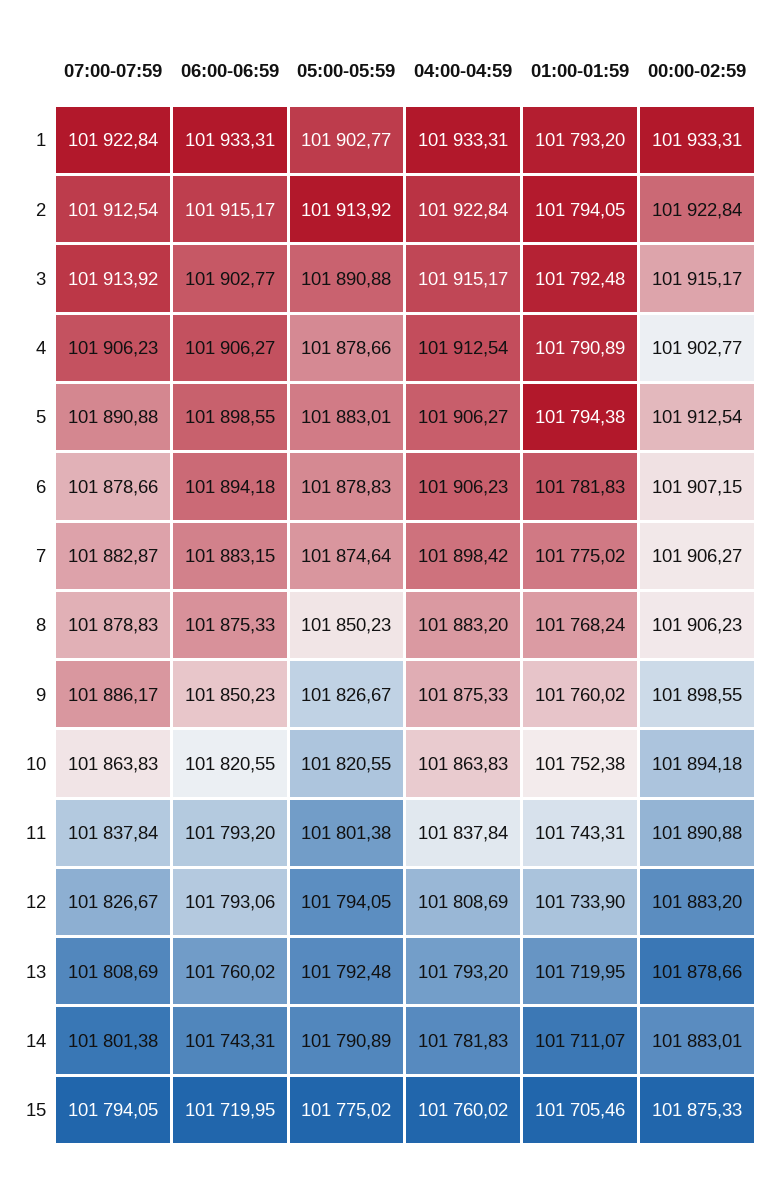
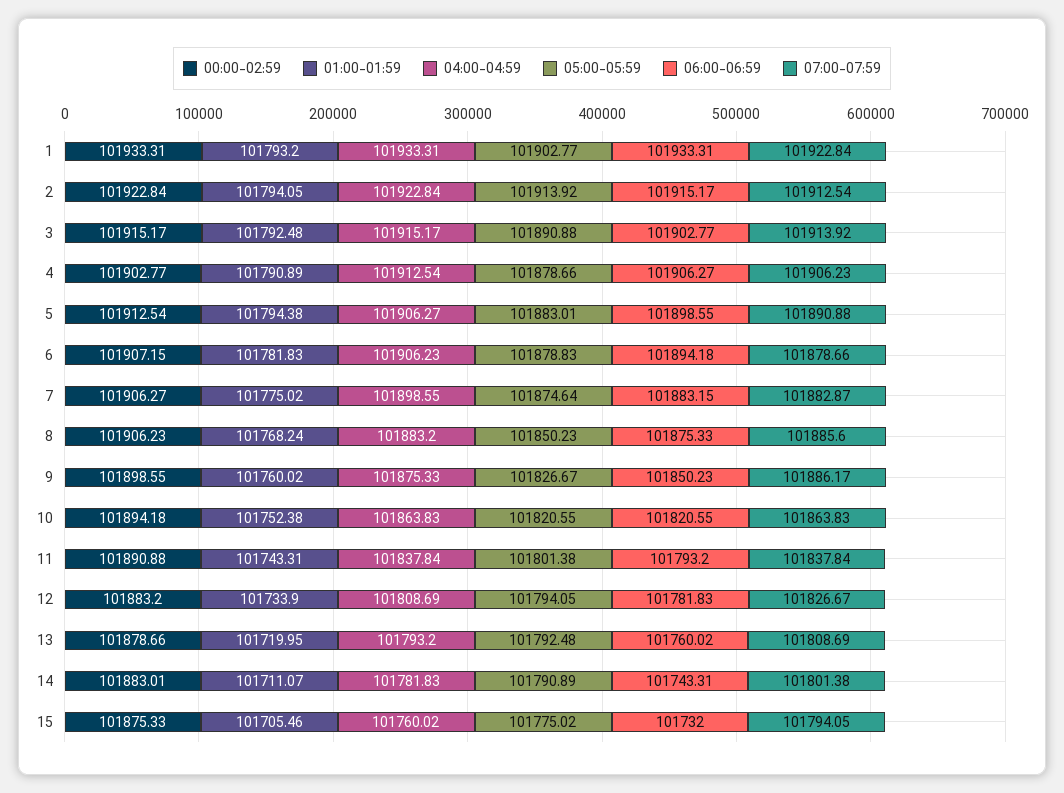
  {
    "07:00-07:59": {
      "1": 101922.84,
      "2": 101912.54,
      "3": 101913.92,
      "4": 101906.23,
      "5": 101890.88,
      "6": 101878.66,
      "7": 101882.87,
-     "8": 101878.83,
+     "8": 101885.6,
      "9": 101886.17,
      "10": 101863.83,
      "11": 101837.84,
      "12": 101826.67,
      "13": 101808.69,
      "14": 101801.38,
      "15": 101794.05
    },
    "06:00-06:59": {
      "1": 101933.31,
      "2": 101915.17,
      "3": 101902.77,
      "4": 101906.27,
      "5": 101898.55,
      "6": 101894.18,
      "7": 101883.15,
      "8": 101875.33,
      "9": 101850.23,
      "10": 101820.55,
      "11": 101793.2,
-     "12": 101793.06,
+     "12": 101781.83,
      "13": 101760.02,
      "14": 101743.31,
-     "15": 101719.95
+     "15": 101732
    },
    "05:00-05:59": {
      "1": 101902.77,
      "2": 101913.92,
      "3": 101890.88,
      "4": 101878.66,
      "5": 101883.01,
      "6": 101878.83,
      "7": 101874.64,
      "8": 101850.23,
      "9": 101826.67,
      "10": 101820.55,
      "11": 101801.38,
      "12": 101794.05,
      "13": 101792.48,
      "14": 101790.89,
      "15": 101775.02
    },
    "04:00-04:59": {
      "1": 101933.31,
      "2": 101922.84,
      "3": 101915.17,
      "4": 101912.54,
      "5": 101906.27,
      "6": 101906.23,
-     "7": 101898.42,
+     "7": 101898.55,
      "8": 101883.2,
      "9": 101875.33,
      "10": 101863.83,
      "11": 101837.84,
      "12": 101808.69,
      "13": 101793.2,
      "14": 101781.83,
      "15": 101760.02
    },
    "01:00-01:59": {
      "1": 101793.2,
      "2": 101794.05,
      "3": 101792.48,
      "4": 101790.89,
      "5": 101794.38,
      "6": 101781.83,
      "7": 101775.02,
      "8": 101768.24,
      "9": 101760.02,
      "10": 101752.38,
      "11": 101743.31,
      "12": 101733.9,
      "13": 101719.95,
      "14": 101711.07,
      "15": 101705.46
    },
    "00:00-02:59": {
      "1": 101933.31,
      "2": 101922.84,
      "3": 101915.17,
      "4": 101902.77,
      "5": 101912.54,
      "6": 101907.15,
      "7": 101906.27,
      "8": 101906.23,
      "9": 101898.55,
      "10": 101894.18,
      "11": 101890.88,
      "12": 101883.2,
      "13": 101878.66,
      "14": 101883.01,
      "15": 101875.33
    }
  }

